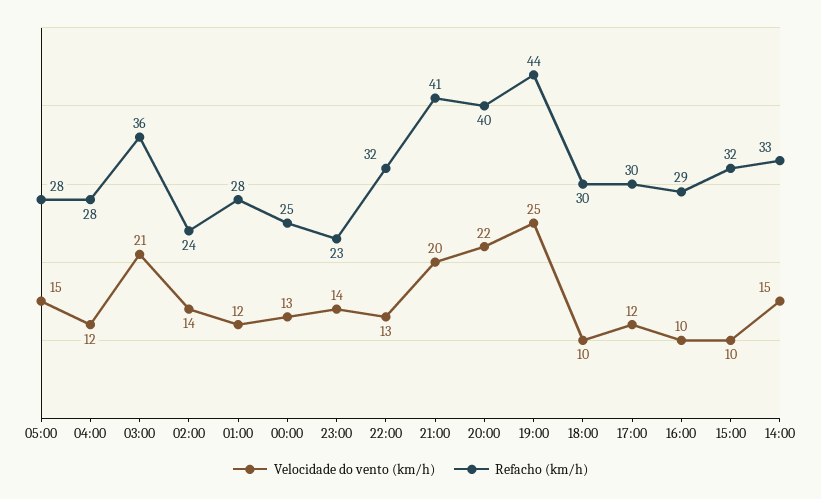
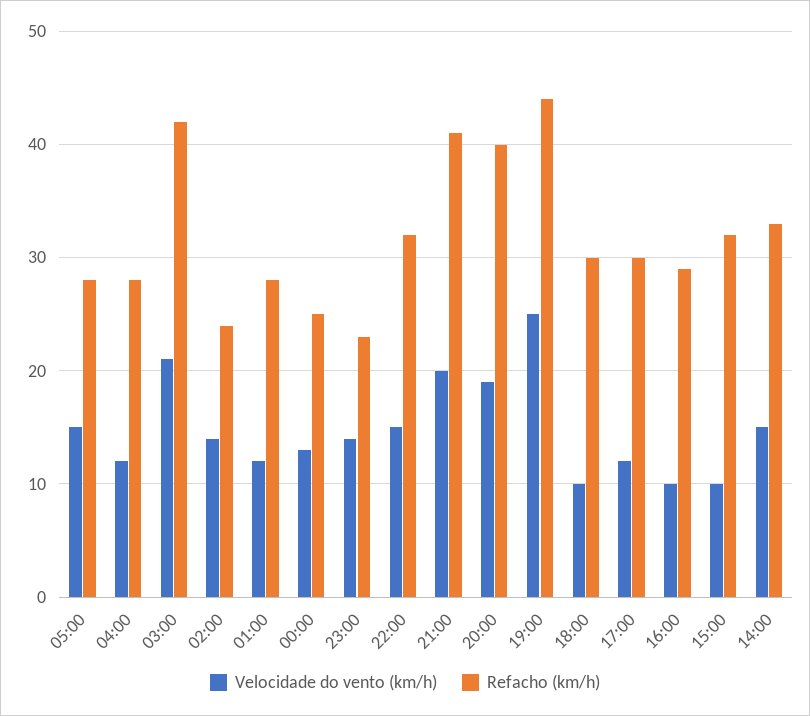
  {
    "Velocidade do vento (km/h)": {
      "05:00": 15,
      "04:00": 12,
      "03:00": 21,
      "02:00": 14,
      "01:00": 12,
      "00:00": 13,
      "23:00": 14,
-     "22:00": 13,
+     "22:00": 15,
      "21:00": 20,
-     "20:00": 22,
+     "20:00": 19,
      "19:00": 25,
      "18:00": 10,
      "17:00": 12,
      "16:00": 10,
      "15:00": 10,
      "14:00": 15
    },
    "Refacho (km/h)": {
      "05:00": 28,
      "04:00": 28,
-     "03:00": 36,
+     "03:00": 42,
      "02:00": 24,
      "01:00": 28,
      "00:00": 25,
      "23:00": 23,
      "22:00": 32,
      "21:00": 41,
      "20:00": 40,
      "19:00": 44,
      "18:00": 30,
      "17:00": 30,
      "16:00": 29,
      "15:00": 32,
      "14:00": 33
    }
  }

